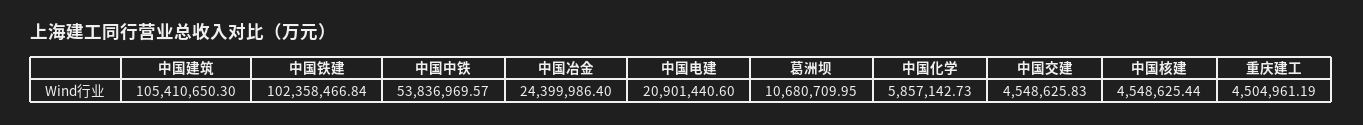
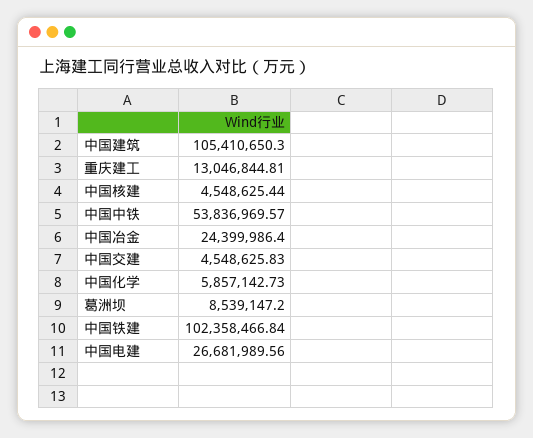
  {
    "中国建筑": 105410650.3,
    "中国铁建": 102358466.84,
    "中国中铁": 53836969.57,
    "中国冶金": 24399986.4,
-   "中国电建": 20901440.6,
+   "中国电建": 26681989.56,
-   "葛洲坝": 10680709.95,
+   "葛洲坝": 8539147.2,
    "中国化学": 5857142.73,
    "中国交建": 4548625.83,
    "中国核建": 4548625.44,
-   "重庆建工": 4504961.19
+   "重庆建工": 13046844.81
  }

